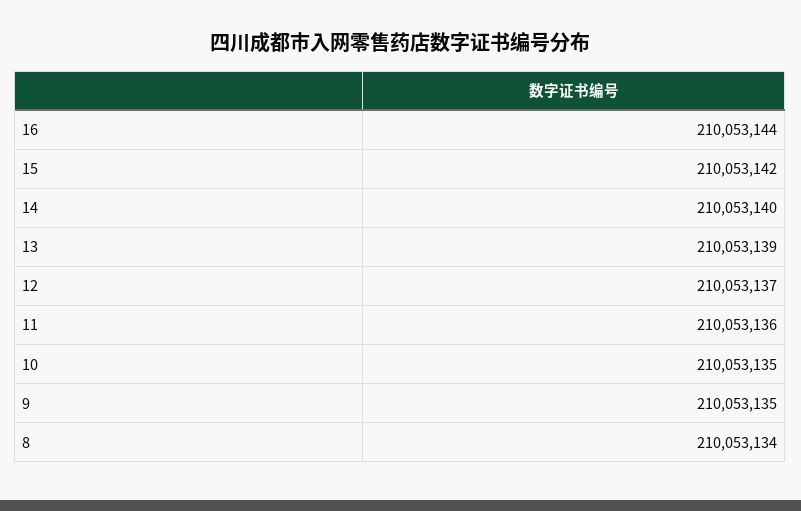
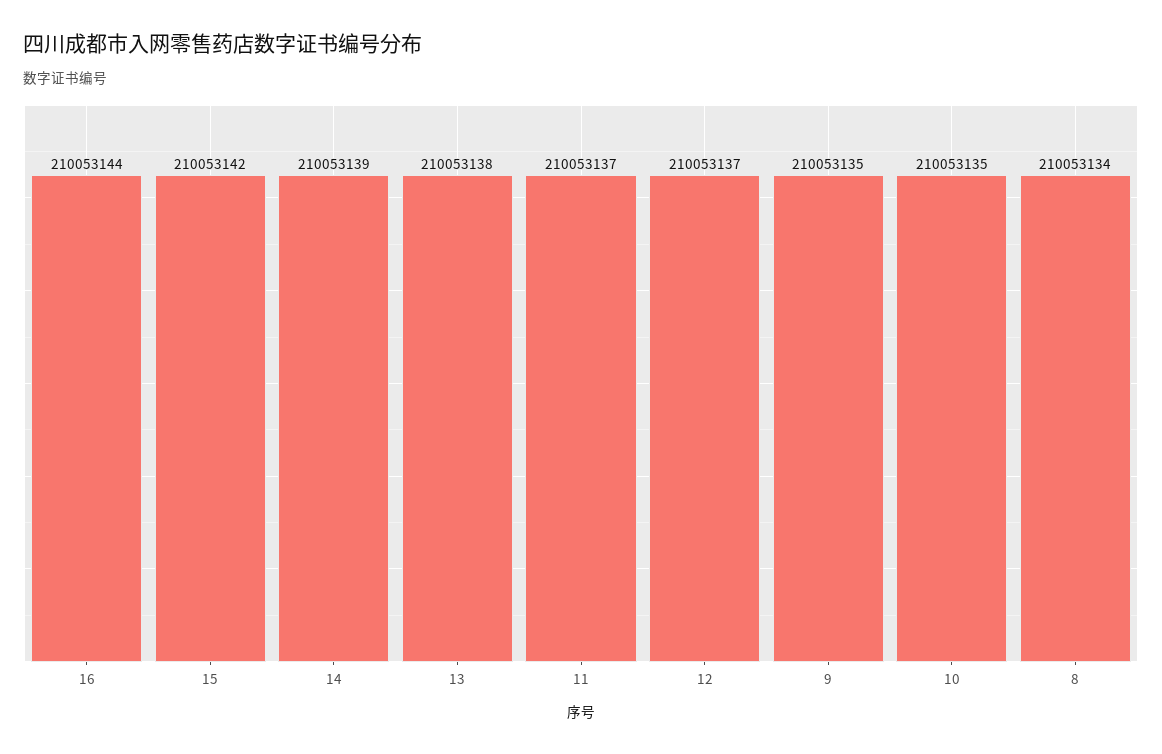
  {
    "16": 210053144,
    "15": 210053142,
-   "14": 210053140,
+   "14": 210053139,
-   "13": 210053139,
+   "13": 210053138,
    "12": 210053137,
-   "11": 210053136,
+   "11": 210053137,
    "10": 210053135,
    "9": 210053135,
    "8": 210053134
  }

